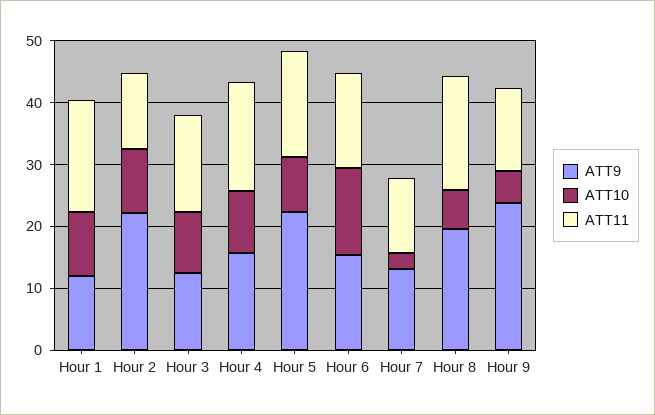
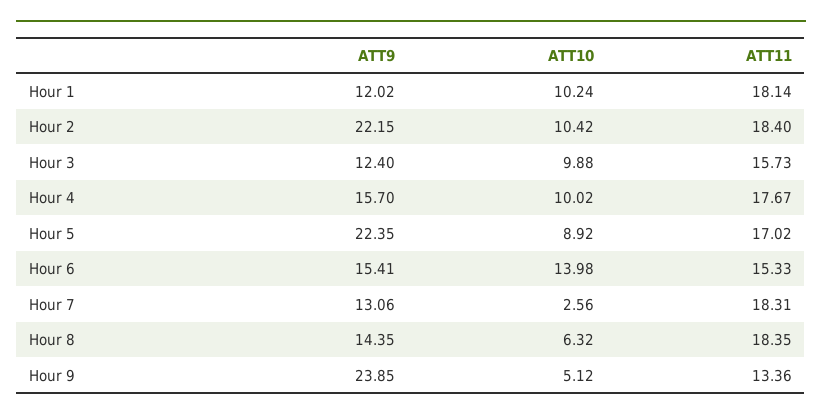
  {
    "ATT9": {
      "Hour 1": 12.02,
      "Hour 2": 22.15,
      "Hour 3": 12.4,
      "Hour 4": 15.7,
      "Hour 5": 22.35,
      "Hour 6": 15.41,
      "Hour 7": 13.06,
-     "Hour 8": 20,
+     "Hour 8": 14.35,
      "Hour 9": 23.85
    },
    "ATT10": {
      "Hour 1": 10.24,
      "Hour 2": 10.42,
      "Hour 3": 9.88,
      "Hour 4": 10.02,
      "Hour 5": 8.92,
      "Hour 6": 13.98,
      "Hour 7": 2.56,
      "Hour 8": 6.32,
      "Hour 9": 5.12
    },
    "ATT11": {
      "Hour 1": 18.14,
-     "Hour 2": 12,
+     "Hour 2": 18.4,
      "Hour 3": 15.73,
      "Hour 4": 17.67,
      "Hour 5": 17.02,
      "Hour 6": 15.33,
-     "Hour 7": 12,
+     "Hour 7": 18.31,
      "Hour 8": 18.35,
      "Hour 9": 13.36
    }
  }

